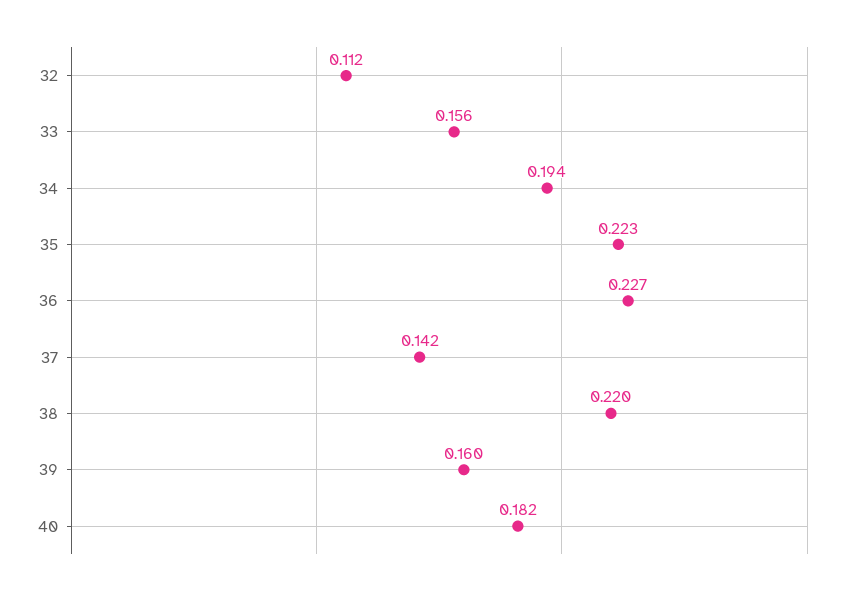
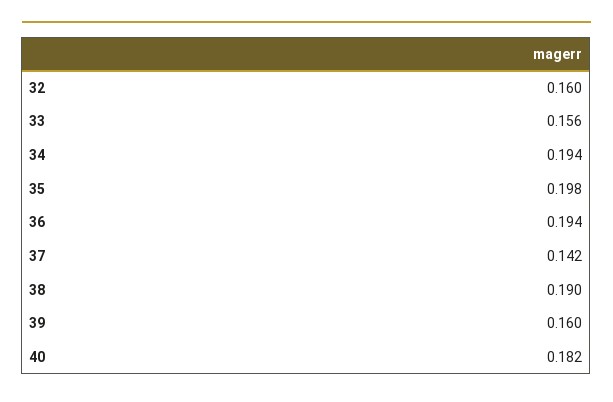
  {
-   "32": 0.112,
+   "32": 0.16,
    "33": 0.156,
    "34": 0.194,
-   "35": 0.223,
+   "35": 0.198,
-   "36": 0.227,
+   "36": 0.194,
    "37": 0.142,
-   "38": 0.22,
+   "38": 0.19,
    "39": 0.16,
    "40": 0.182
  }

